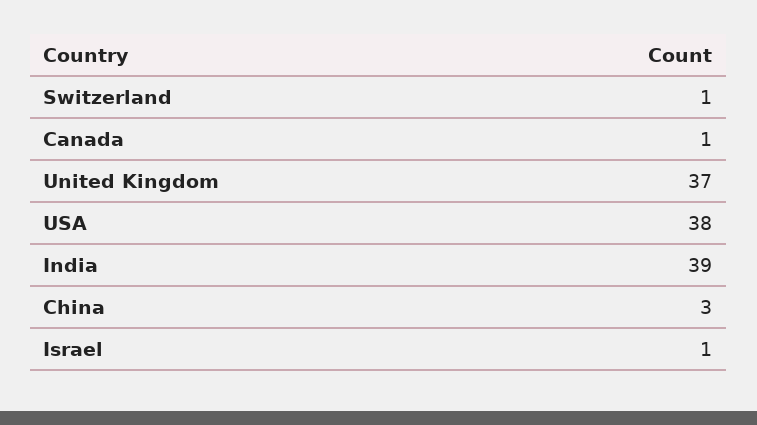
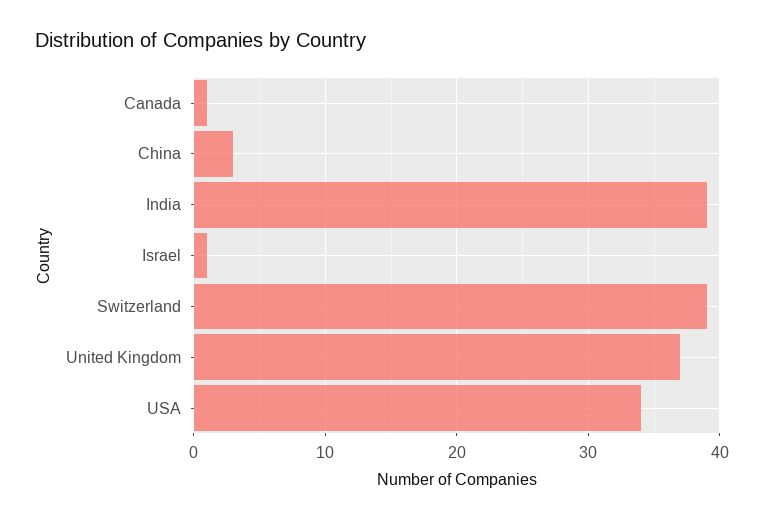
  {
-   "Switzerland": 1,
+   "Switzerland": 39,
    "Canada": 1,
    "United Kingdom": 37,
-   "USA": 38,
+   "USA": 34,
    "India": 39,
    "China": 3,
    "Israel": 1
  }

